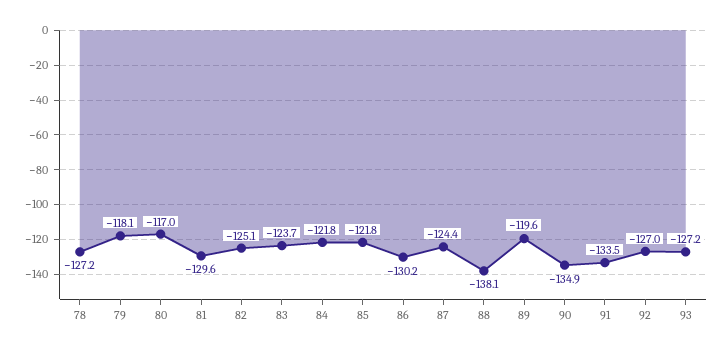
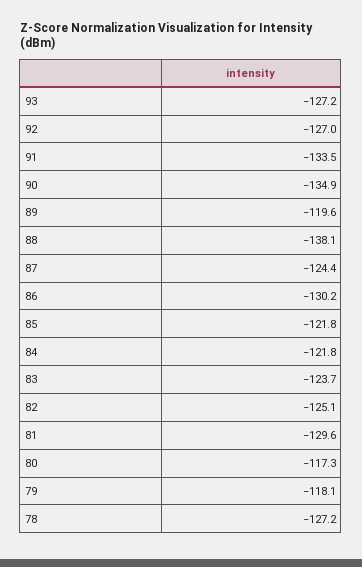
  {
    "78": -127.2,
    "79": -118.1,
-   "80": -117,
+   "80": -117.3,
    "81": -129.6,
    "82": -125.1,
    "83": -123.7,
    "84": -121.8,
    "85": -121.8,
    "86": -130.2,
    "87": -124.4,
    "88": -138.1,
    "89": -119.6,
    "90": -134.9,
    "91": -133.5,
    "92": -127,
    "93": -127.2
  }

